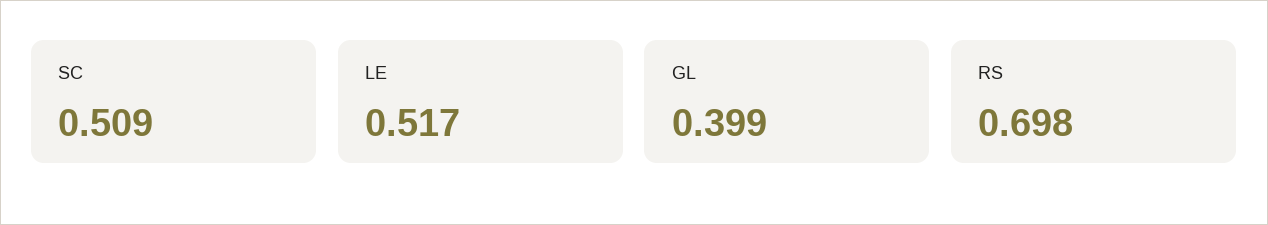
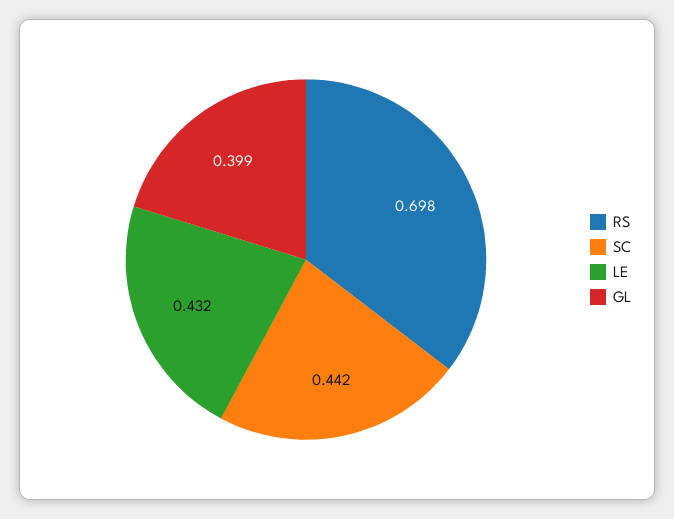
  {
-   "SC": 0.509,
+   "SC": 0.442,
-   "LE": 0.517,
+   "LE": 0.432,
    "GL": 0.399,
    "RS": 0.698
  }

